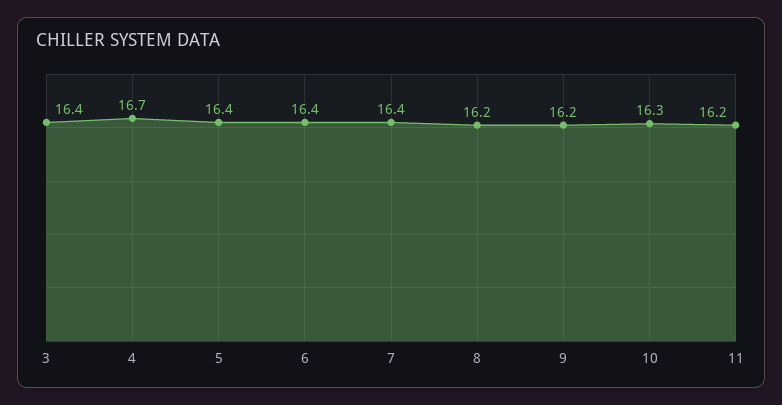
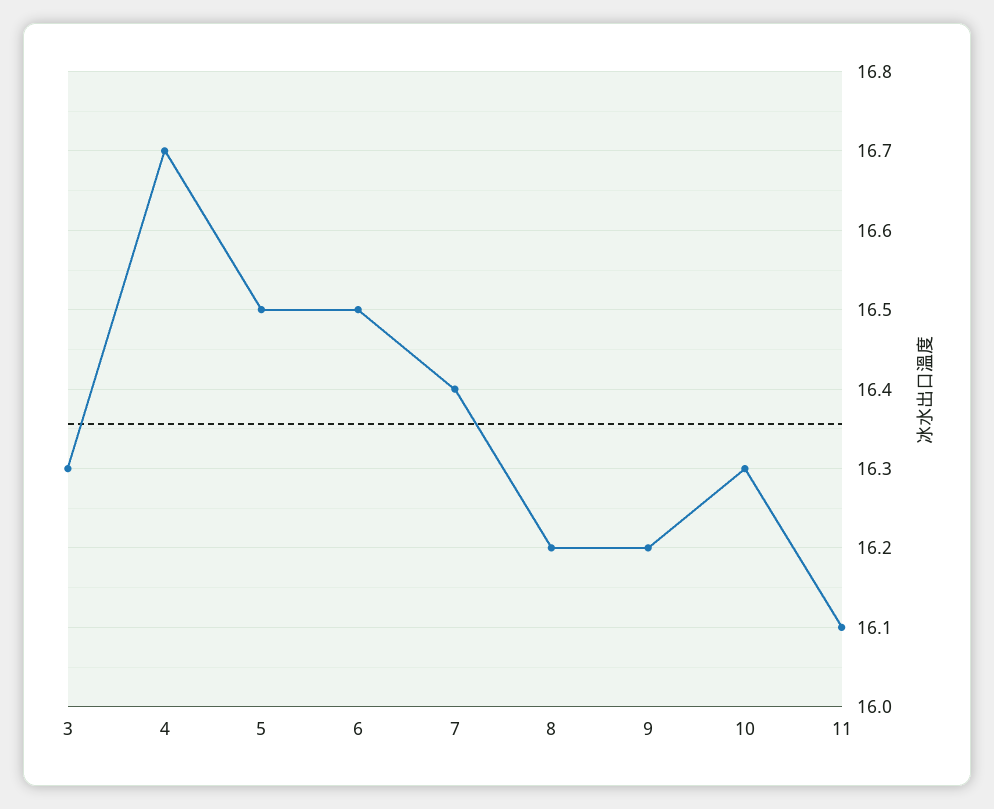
  {
-   "3": 16.4,
+   "3": 16.3,
    "4": 16.7,
-   "5": 16.4,
+   "5": 16.5,
-   "6": 16.4,
+   "6": 16.5,
    "7": 16.4,
    "8": 16.2,
    "9": 16.2,
    "10": 16.3,
-   "11": 16.2
+   "11": 16.1
  }

